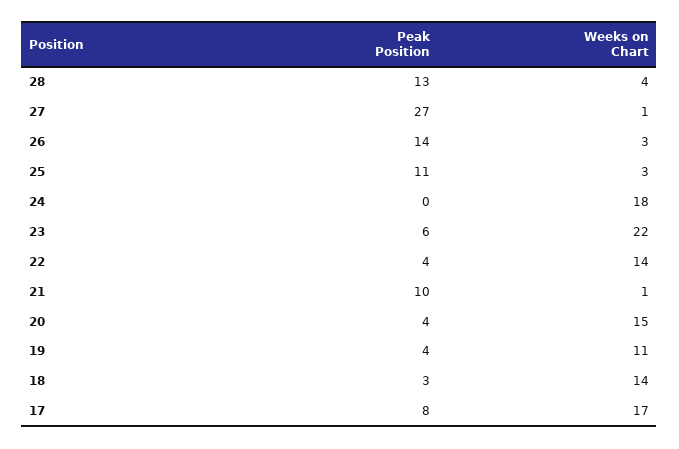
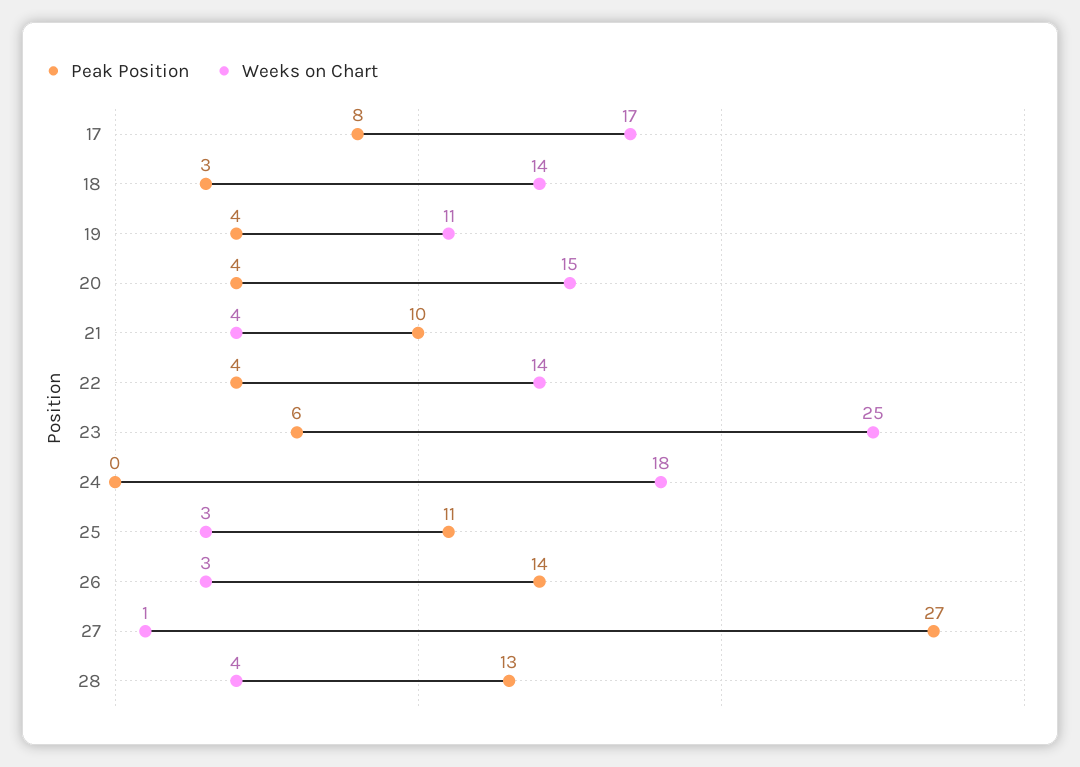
  {
    "Peak Position": {
      "28": 13,
      "27": 27,
      "26": 14,
      "25": 11,
      "24": 0,
      "23": 6,
      "22": 4,
      "21": 10,
      "20": 4,
      "19": 4,
      "18": 3,
      "17": 8
    },
    "Weeks on Chart": {
      "28": 4,
      "27": 1,
      "26": 3,
      "25": 3,
      "24": 18,
-     "23": 22,
+     "23": 25,
      "22": 14,
-     "21": 1,
+     "21": 4,
      "20": 15,
      "19": 11,
      "18": 14,
      "17": 17
    }
  }

